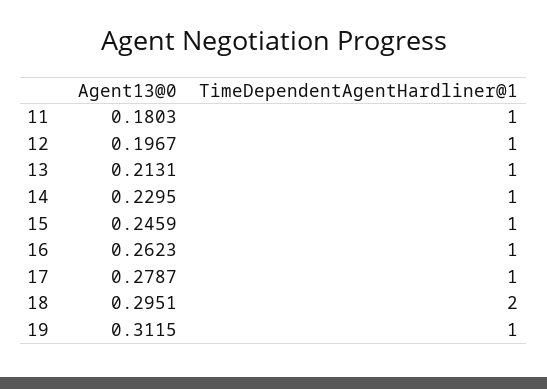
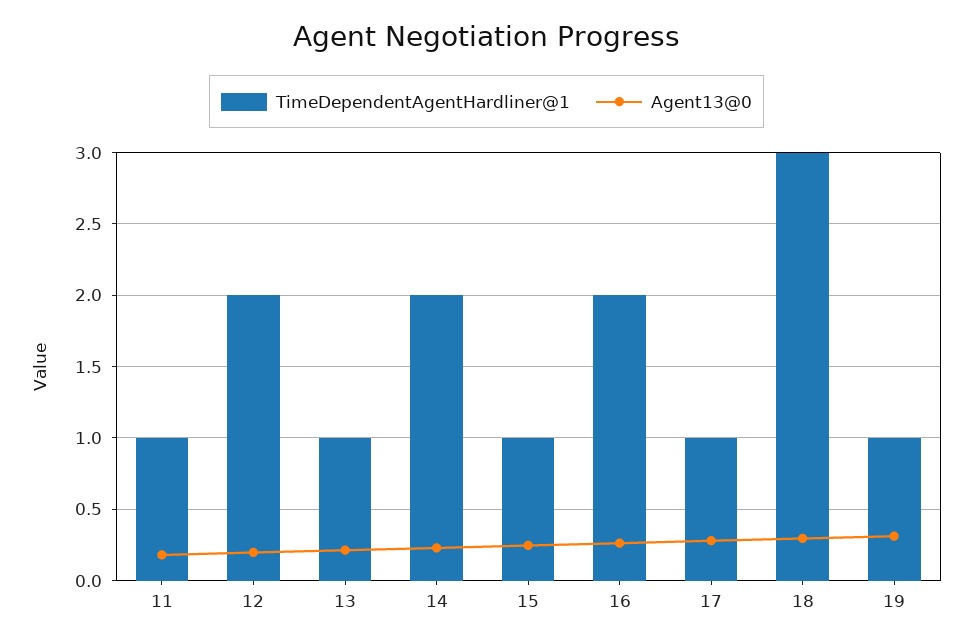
  {
    "Agent13@0": {
      "11": 0.1803,
      "12": 0.1967,
      "13": 0.2131,
      "14": 0.2295,
      "15": 0.2459,
      "16": 0.2623,
      "17": 0.2787,
      "18": 0.2951,
      "19": 0.3115
    },
    "TimeDependentAgentHardliner@1": {
      "11": 1,
-     "12": 1,
+     "12": 2,
      "13": 1,
-     "14": 1,
+     "14": 2,
      "15": 1,
-     "16": 1,
+     "16": 2,
      "17": 1,
-     "18": 2,
+     "18": 3,
      "19": 1
    }
  }

